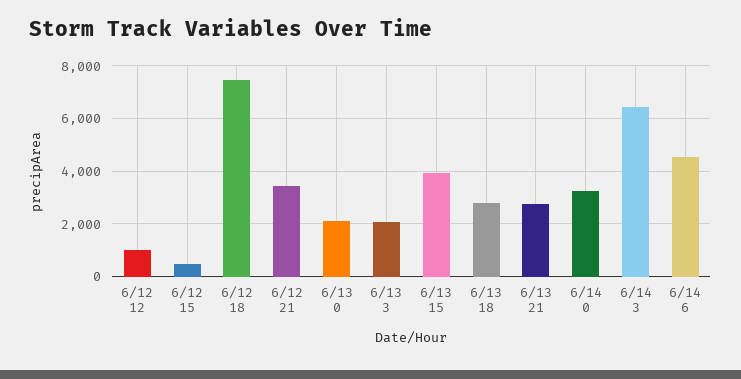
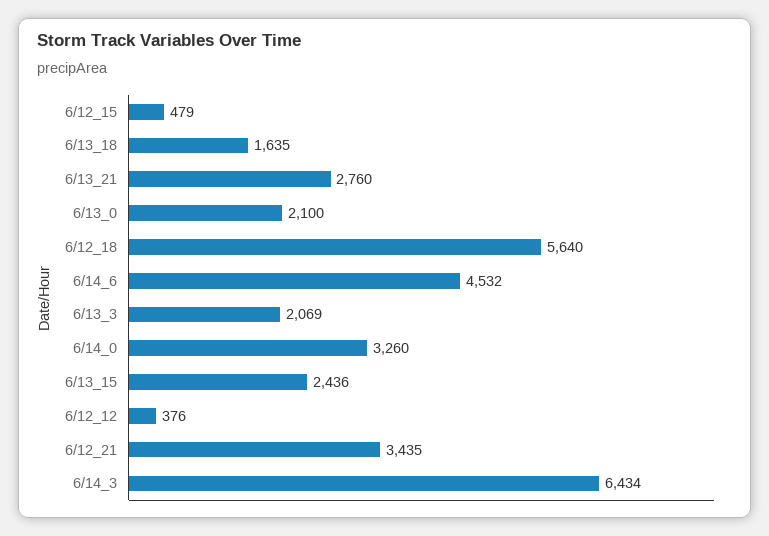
  {
-   "6/12 12": 1000,
+   "6/12 12": 376,
    "6/12 15": 479,
-   "6/12 18": 7500,
+   "6/12 18": 5640,
    "6/12 21": 3435,
    "6/13 0": 2100,
    "6/13 3": 2069,
-   "6/13 15": 4000,
+   "6/13 15": 2436,
-   "6/13 18": 2750,
+   "6/13 18": 1635,
    "6/13 21": 2760,
    "6/14 0": 3260,
    "6/14 3": 6434,
    "6/14 6": 4532
  }

